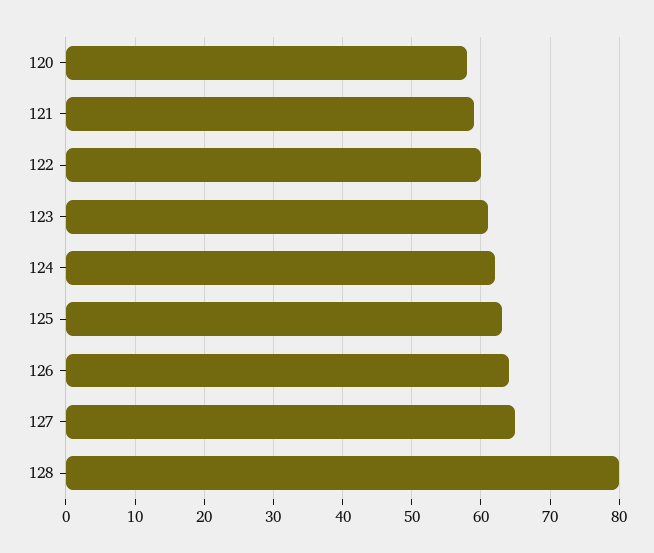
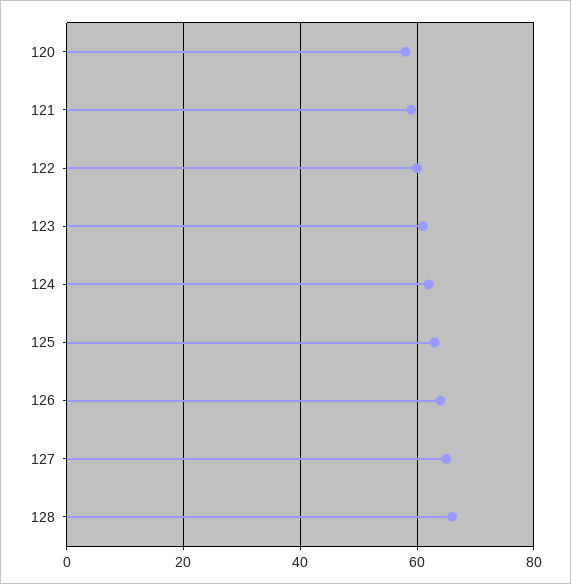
  {
    "120": 58,
    "121": 59,
    "122": 60,
    "123": 61,
    "124": 62,
    "125": 63,
    "126": 64,
    "127": 65,
-   "128": 80
+   "128": 65
  }

